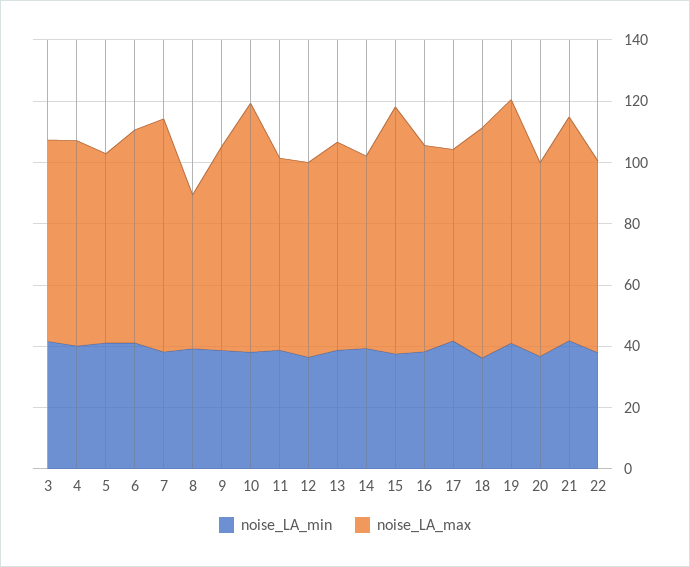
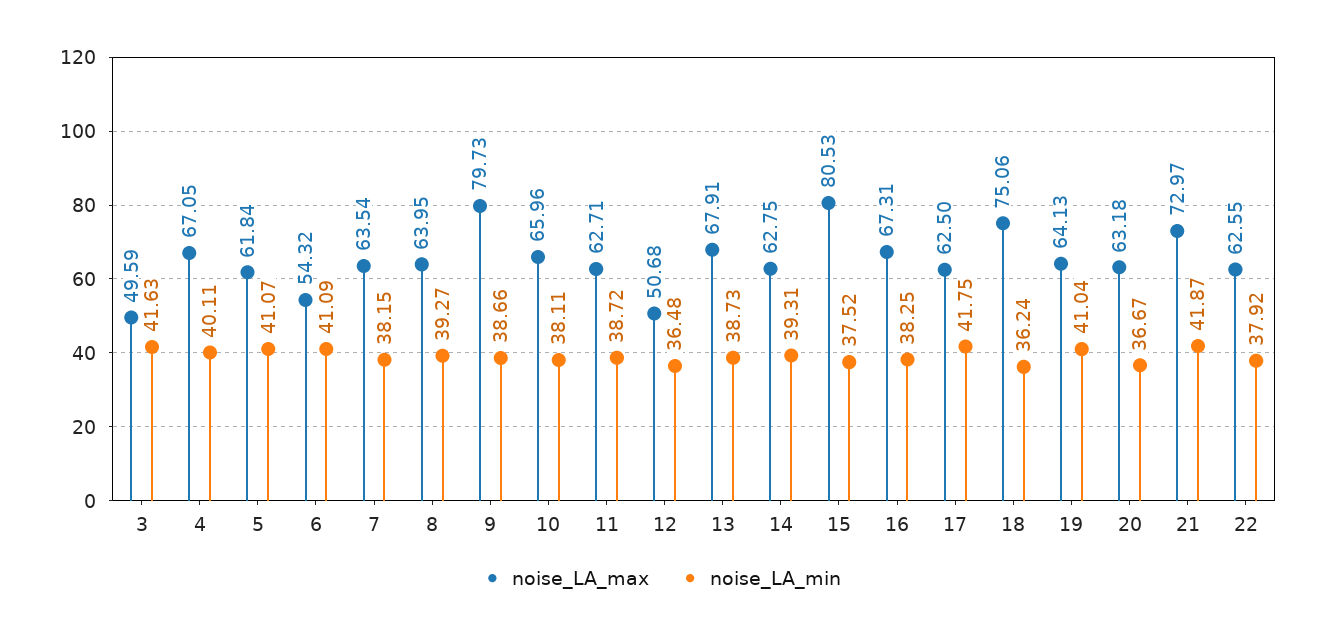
  {
    "noise_LA_min": {
      "3": 41.63,
      "4": 40.11,
      "5": 41.07,
      "6": 41.09,
      "7": 38.15,
      "8": 39.27,
      "9": 38.66,
      "10": 38.11,
      "11": 38.72,
      "12": 36.48,
      "13": 38.73,
      "14": 39.31,
      "15": 37.52,
      "16": 38.25,
      "17": 41.75,
      "18": 36.24,
      "19": 41.04,
      "20": 36.67,
      "21": 41.87,
      "22": 37.92
    },
    "noise_LA_max": {
-     "3": 65,
+     "3": 49.59,
      "4": 67.05,
      "5": 61.84,
-     "6": 70,
+     "6": 54.32,
-     "7": 75,
+     "7": 63.54,
-     "8": 50,
+     "8": 63.95,
-     "9": 65,
+     "9": 79.73,
-     "10": 80,
+     "10": 65.96,
      "11": 62.71,
-     "12": 65,
+     "12": 50.68,
      "13": 67.91,
      "14": 62.75,
      "15": 80.53,
      "16": 67.31,
      "17": 62.5,
      "18": 75.06,
-     "19": 80,
+     "19": 64.13,
      "20": 63.18,
      "21": 72.97,
      "22": 62.55
    }
  }

